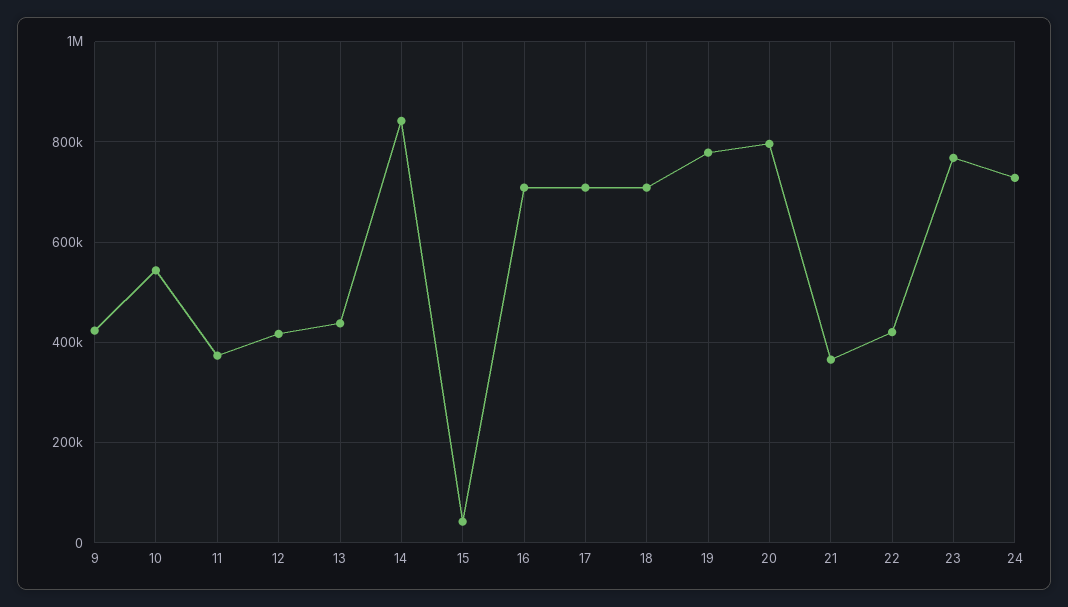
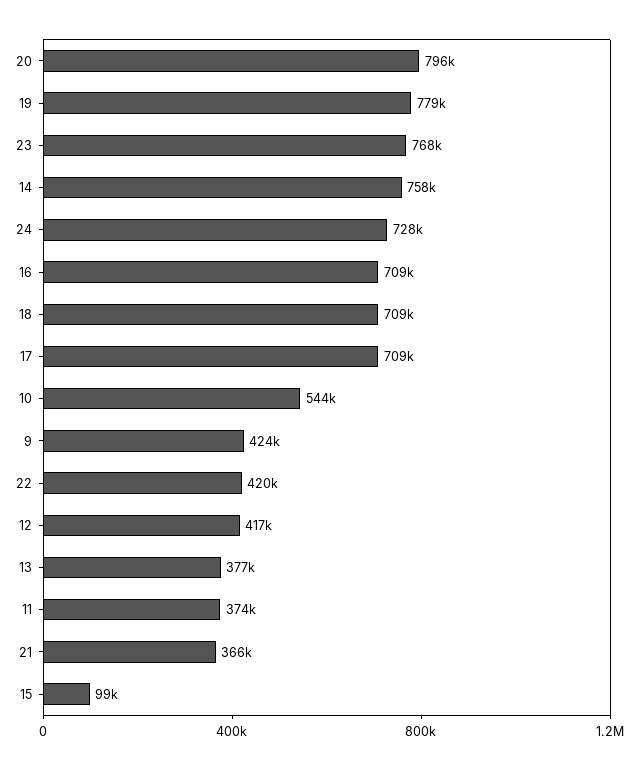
  {
    "9": 424000,
    "10": 544000,
    "11": 374000,
    "12": 417000,
-   "13": 440000,
+   "13": 377000,
-   "14": 840000,
+   "14": 758000,
-   "15": 40000,
+   "15": 99000,
    "16": 709000,
    "17": 709000,
    "18": 709000,
    "19": 779000,
    "20": 796000,
    "21": 366000,
    "22": 420000,
    "23": 768000,
    "24": 728000
  }

